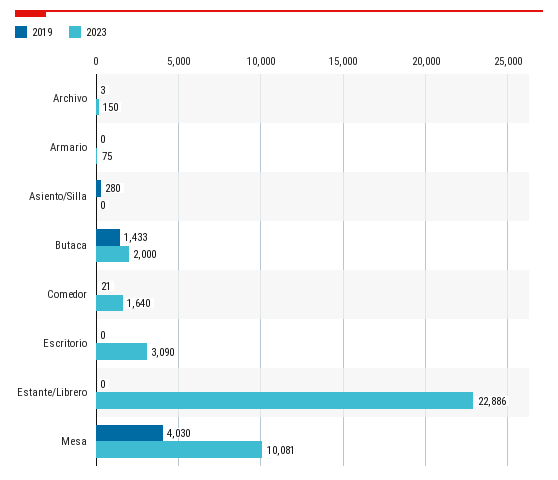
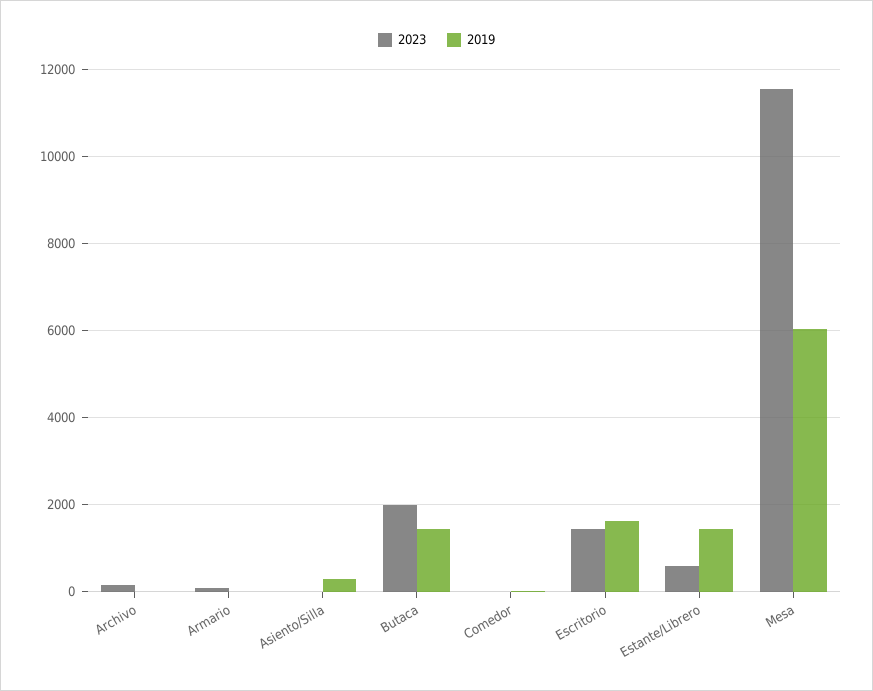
  {
    "2019": {
      "Archivo": 3,
      "Armario": 0,
      "Asiento/Silla": 280,
      "Butaca": 1433,
      "Comedor": 21,
-     "Escritorio": 0,
+     "Escritorio": 1600,
-     "Estante/Librero": 0,
+     "Estante/Librero": 1400,
-     "Mesa": 4030
+     "Mesa": 6000
    },
    "2023": {
      "Archivo": 150,
      "Armario": 75,
      "Asiento/Silla": 0,
      "Butaca": 2000,
-     "Comedor": 1640,
+     "Comedor": 0,
-     "Escritorio": 3090,
+     "Escritorio": 1400,
-     "Estante/Librero": 22886,
+     "Estante/Librero": 600,
-     "Mesa": 10081
+     "Mesa": 11600
    }
  }

